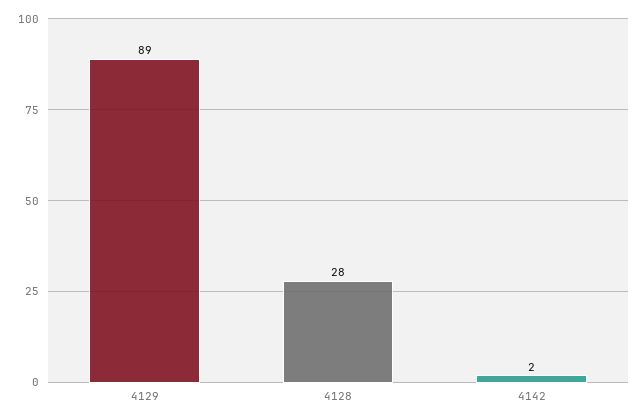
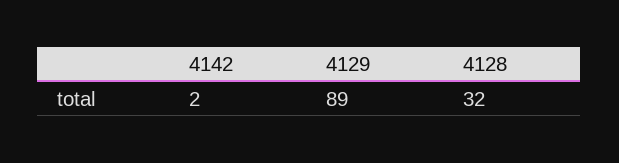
  {
    "4129": 89,
-   "4128": 28,
+   "4128": 32,
    "4142": 2
  }

